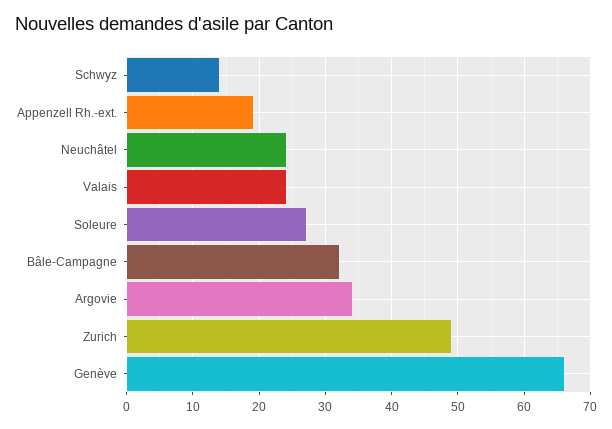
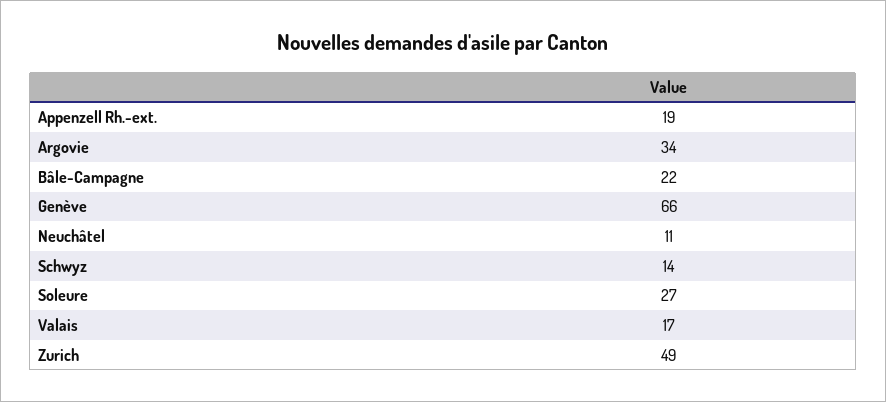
  {
    "Schwyz": 14,
    "Appenzell Rh.-ext.": 19,
-   "Neuchâtel": 24,
+   "Neuchâtel": 11,
-   "Valais": 24,
+   "Valais": 17,
    "Soleure": 27,
-   "Bâle-Campagne": 32,
+   "Bâle-Campagne": 22,
    "Argovie": 34,
    "Zurich": 49,
    "Genève": 66
  }

